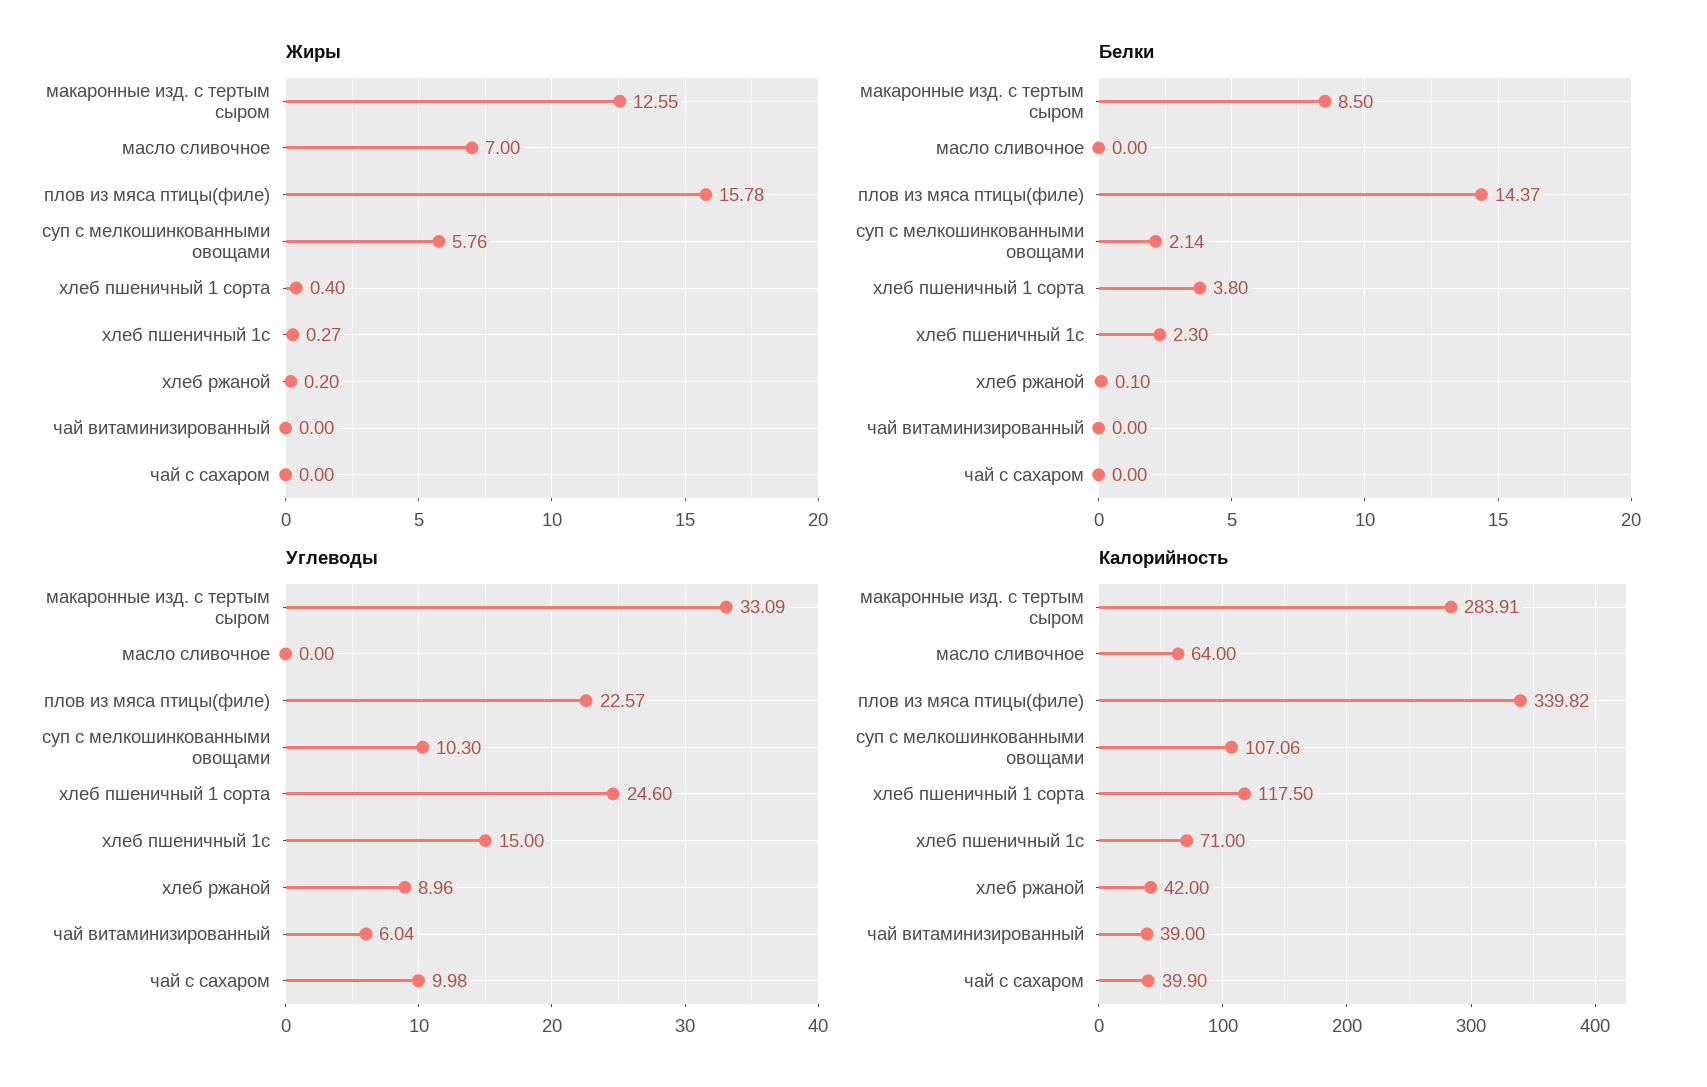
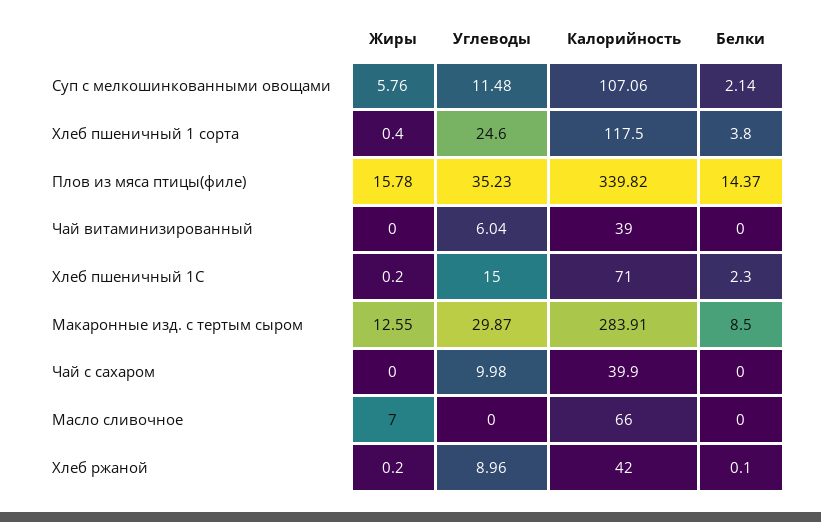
  {
    "Жиры": {
      "макаронные изд. с тертым сыром": 12.55,
      "масло сливочное": 7,
      "плов из мяса птицы(филе)": 15.78,
      "суп с мелкошинкованными овощами": 5.76,
      "хлеб пшеничный 1 сорта": 0.4,
-     "хлеб пшеничный 1с": 0.27,
+     "хлеб пшеничный 1с": 0.2,
      "хлеб ржаной": 0.2,
      "чай витаминизированный": 0,
      "чай с сахаром": 0
    },
    "Белки": {
      "макаронные изд. с тертым сыром": 8.5,
      "масло сливочное": 0,
      "плов из мяса птицы(филе)": 14.37,
      "суп с мелкошинкованными овощами": 2.14,
      "хлеб пшеничный 1 сорта": 3.8,
      "хлеб пшеничный 1с": 2.3,
      "хлеб ржаной": 0.1,
      "чай витаминизированный": 0,
      "чай с сахаром": 0
    },
    "Углеводы": {
-     "макаронные изд. с тертым сыром": 33.09,
+     "макаронные изд. с тертым сыром": 29.87,
      "масло сливочное": 0,
-     "плов из мяса птицы(филе)": 22.57,
+     "плов из мяса птицы(филе)": 35.23,
-     "суп с мелкошинкованными овощами": 10.3,
+     "суп с мелкошинкованными овощами": 11.48,
      "хлеб пшеничный 1 сорта": 24.6,
      "хлеб пшеничный 1с": 15,
      "хлеб ржаной": 8.96,
      "чай витаминизированный": 6.04,
      "чай с сахаром": 9.98
    },
    "Калорийность": {
      "макаронные изд. с тертым сыром": 283.91,
-     "масло сливочное": 64,
+     "масло сливочное": 66,
      "плов из мяса птицы(филе)": 339.82,
      "суп с мелкошинкованными овощами": 107.06,
      "хлеб пшеничный 1 сорта": 117.5,
      "хлеб пшеничный 1с": 71,
      "хлеб ржаной": 42,
      "чай витаминизированный": 39,
      "чай с сахаром": 39.9
    }
  }

